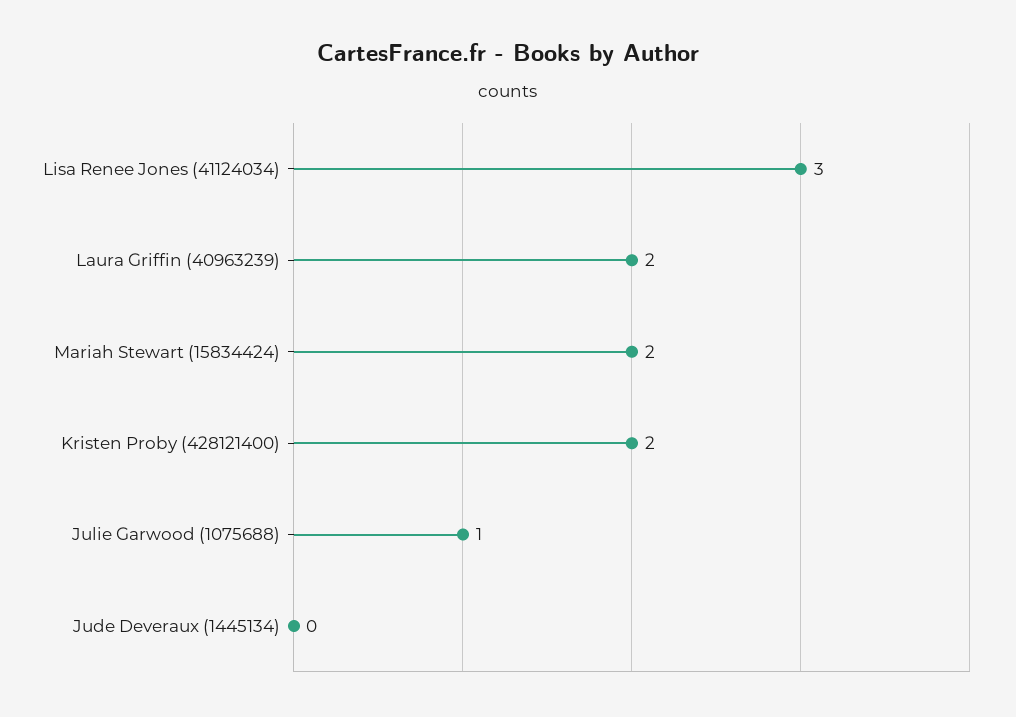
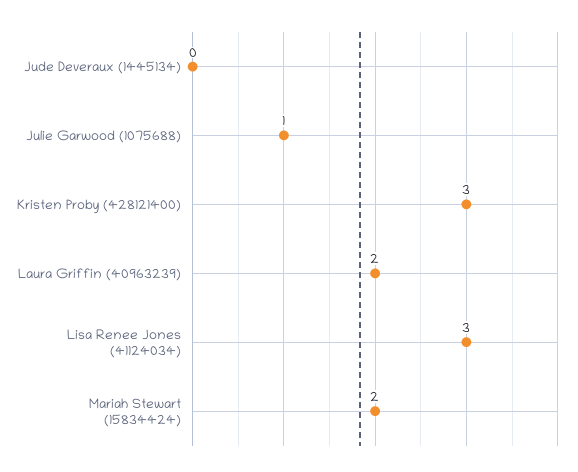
  {
    "Lisa Renee Jones (41124034)": 3,
    "Laura Griffin (40963239)": 2,
    "Mariah Stewart (15834424)": 2,
-   "Kristen Proby (428121400)": 2,
+   "Kristen Proby (428121400)": 3,
    "Julie Garwood (1075688)": 1,
    "Jude Deveraux (1445134)": 0
  }

